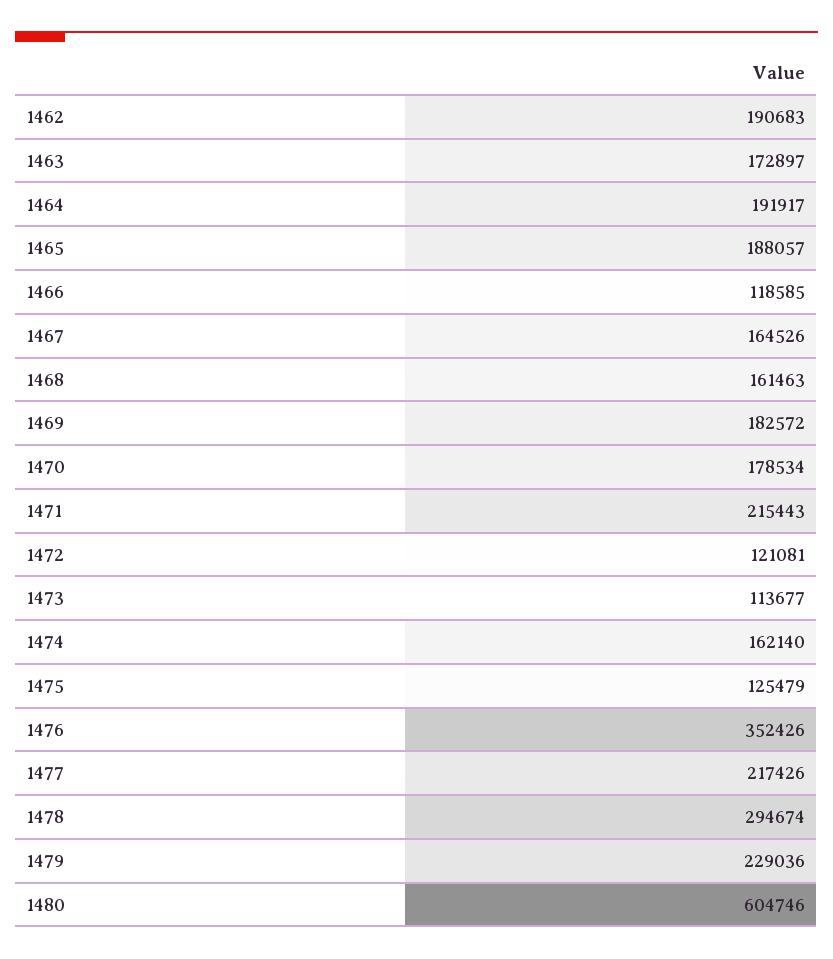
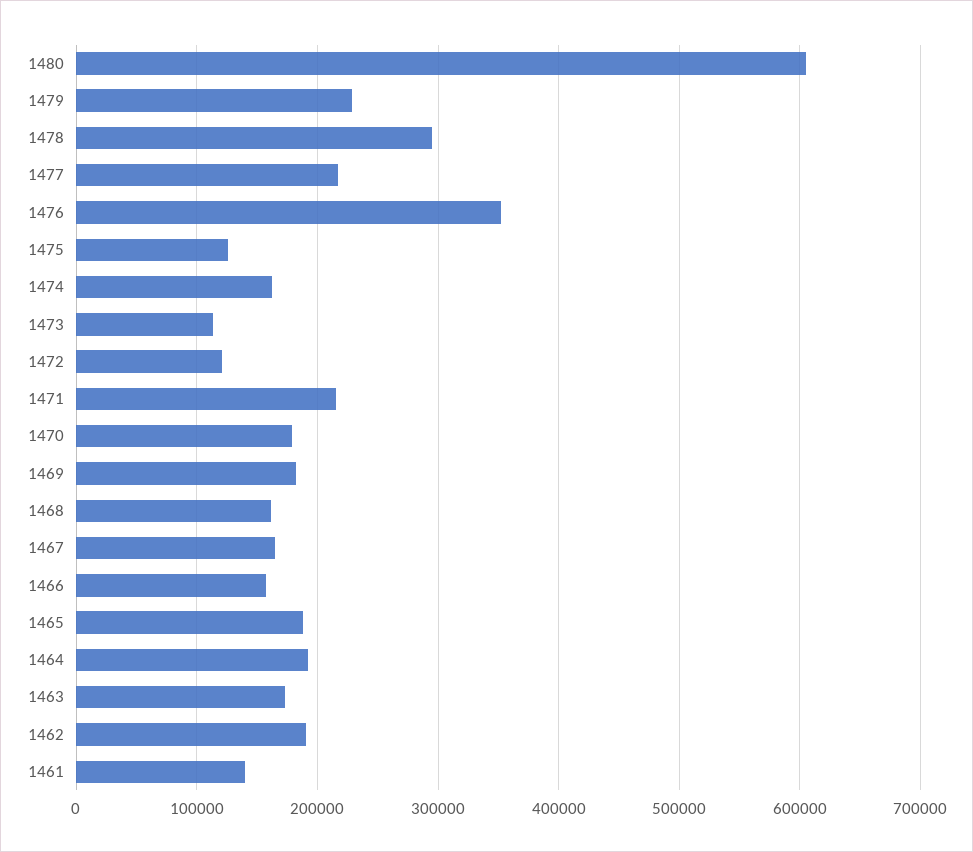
  {
    "1462": 190683,
    "1463": 172897,
    "1464": 191917,
    "1465": 188057,
-   "1466": 118585,
+   "1466": 160000,
    "1467": 164526,
    "1468": 161463,
    "1469": 182572,
    "1470": 178534,
    "1471": 215443,
    "1472": 121081,
    "1473": 113677,
    "1474": 162140,
    "1475": 125479,
    "1476": 352426,
    "1477": 217426,
    "1478": 294674,
    "1479": 229036,
-   "1480": 604746
+   "1480": 604746,
+   "1461": 140000
  }

